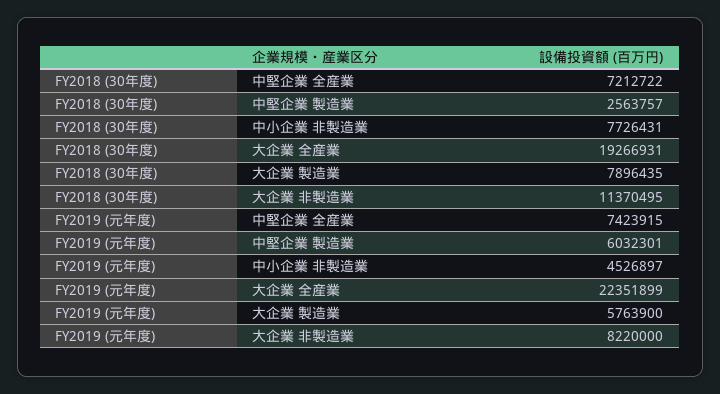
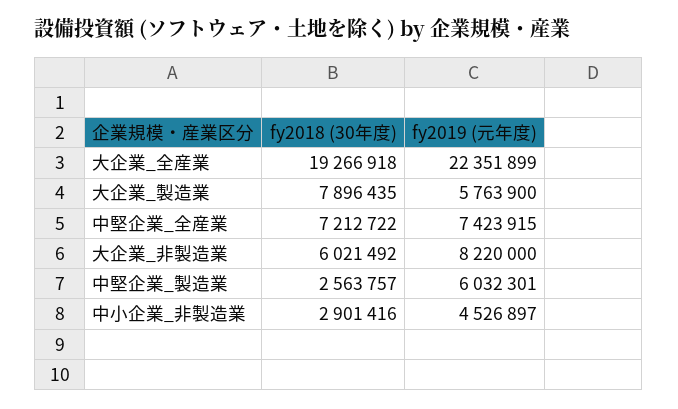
  {
    "FY2018 (30年度)": {
      "中堅企業 全産業": 7212722,
      "中堅企業 製造業": 2563757,
-     "中小企業 非製造業": 7726431,
+     "中小企業 非製造業": 2901416,
-     "大企業 全産業": 19266931,
+     "大企業 全産業": 19266918,
      "大企業 製造業": 7896435,
-     "大企業 非製造業": 11370495
+     "大企業 非製造業": 6021492
    },
    "FY2019 (元年度)": {
      "中堅企業 全産業": 7423915,
      "中堅企業 製造業": 6032301,
      "中小企業 非製造業": 4526897,
      "大企業 全産業": 22351899,
      "大企業 製造業": 5763900,
      "大企業 非製造業": 8220000
    }
  }

